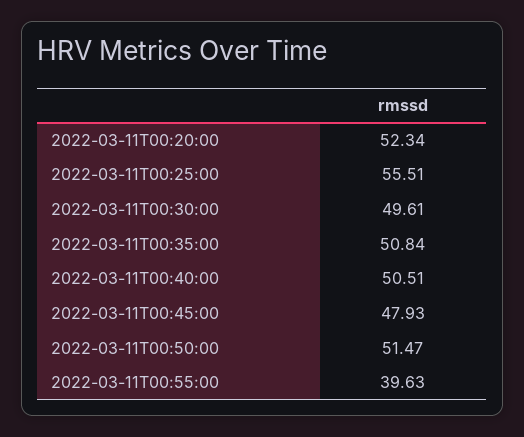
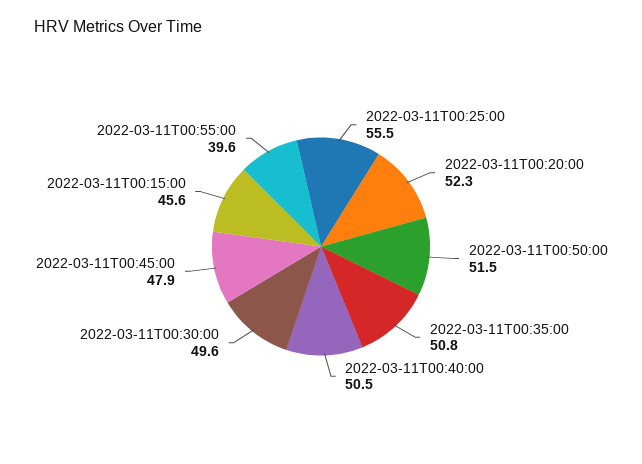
  {
    "2022-03-11T00:20:00": 52.34,
    "2022-03-11T00:25:00": 55.51,
    "2022-03-11T00:30:00": 49.61,
    "2022-03-11T00:35:00": 50.84,
    "2022-03-11T00:40:00": 50.51,
    "2022-03-11T00:45:00": 47.93,
    "2022-03-11T00:50:00": 51.47,
-   "2022-03-11T00:55:00": 39.63
+   "2022-03-11T00:55:00": 39.63,
+   "2022-03-11T00:15:00": 45.6
  }

